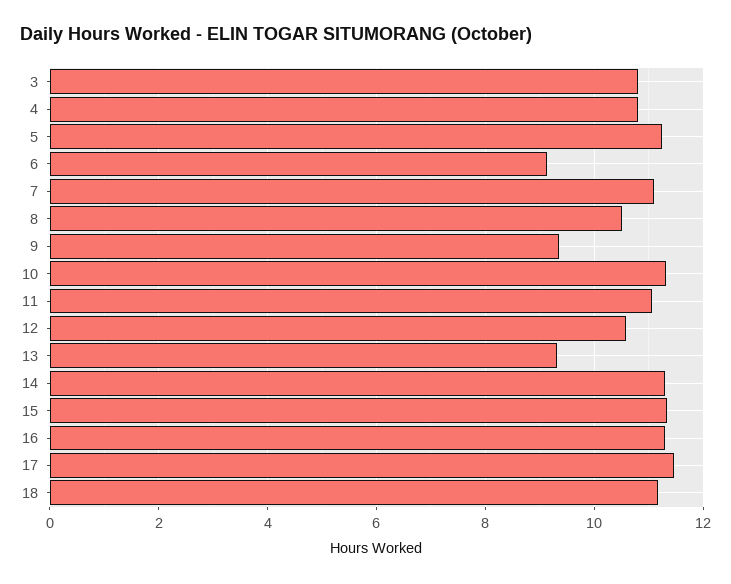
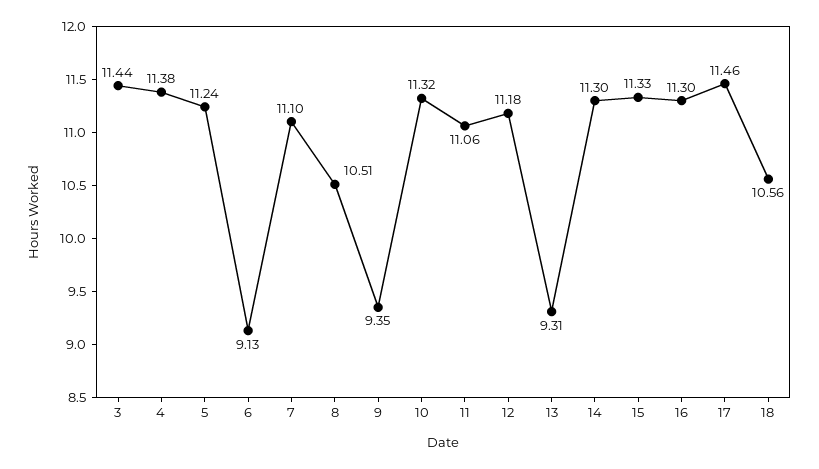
  {
-   "3": 10.8,
+   "3": 11.44,
-   "4": 10.8,
+   "4": 11.38,
    "5": 11.24,
    "6": 9.13,
    "7": 11.1,
    "8": 10.51,
    "9": 9.35,
    "10": 11.32,
    "11": 11.06,
-   "12": 10.6,
+   "12": 11.18,
    "13": 9.31,
    "14": 11.3,
    "15": 11.33,
    "16": 11.3,
    "17": 11.46,
-   "18": 11.2
+   "18": 10.56
  }

